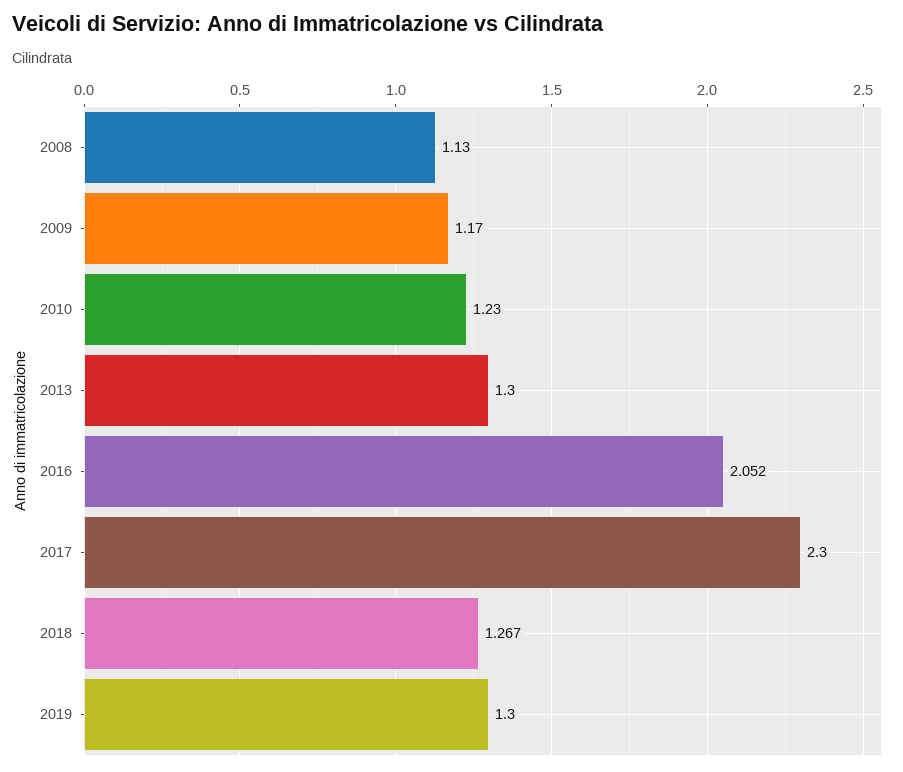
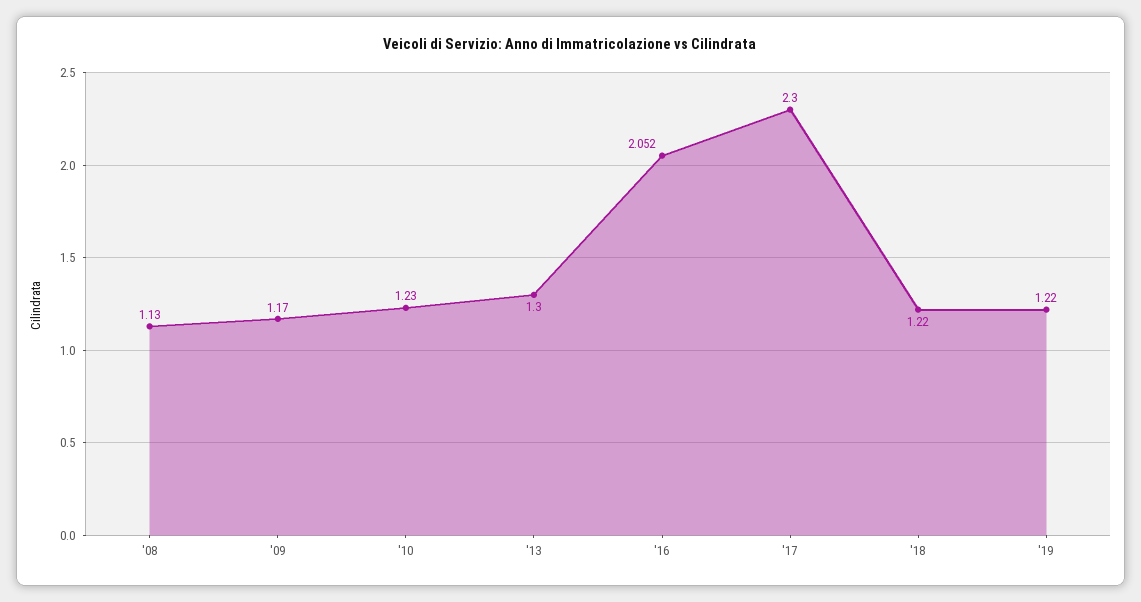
  {
    "2008": 1.13,
    "2009": 1.17,
    "2010": 1.23,
    "2013": 1.3,
    "2016": 2.052,
    "2017": 2.3,
-   "2018": 1.267,
+   "2018": 1.22,
-   "2019": 1.3
+   "2019": 1.22
  }

